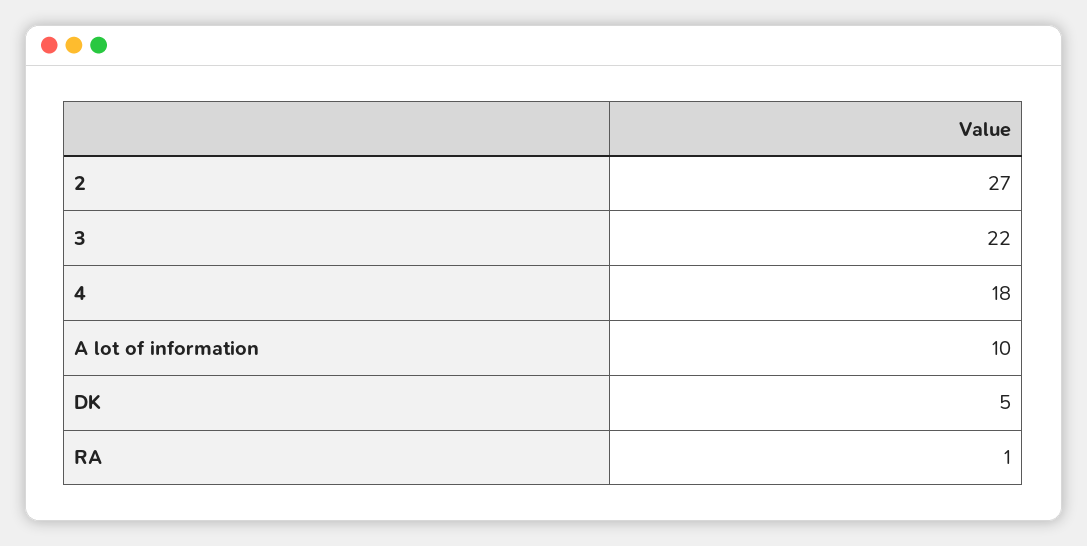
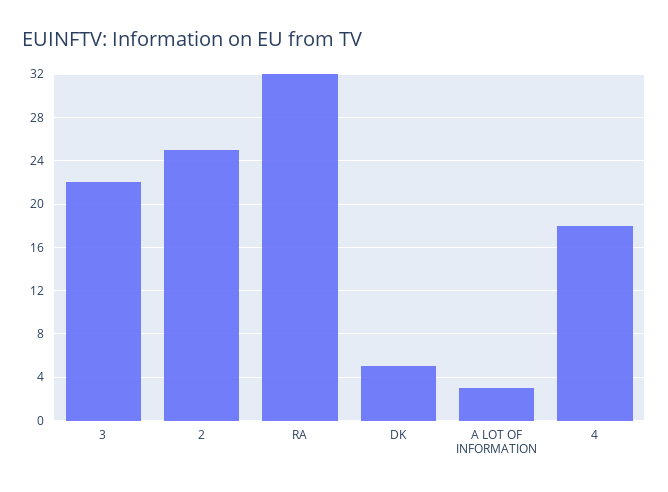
  {
-   "2": 27,
+   "2": 25,
    "3": 22,
    "4": 18,
-   "A lot of information": 10,
+   "A lot of information": 3,
    "DK": 5,
-   "RA": 1
+   "RA": 32
  }

